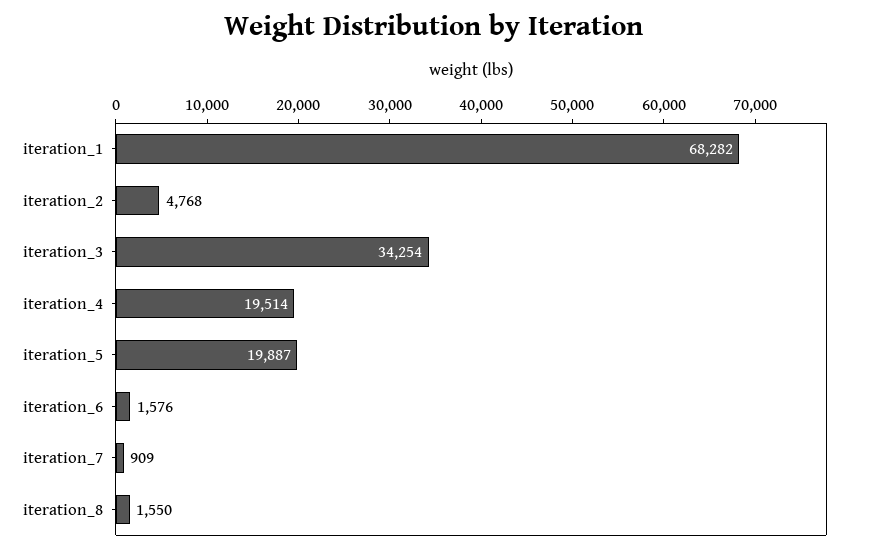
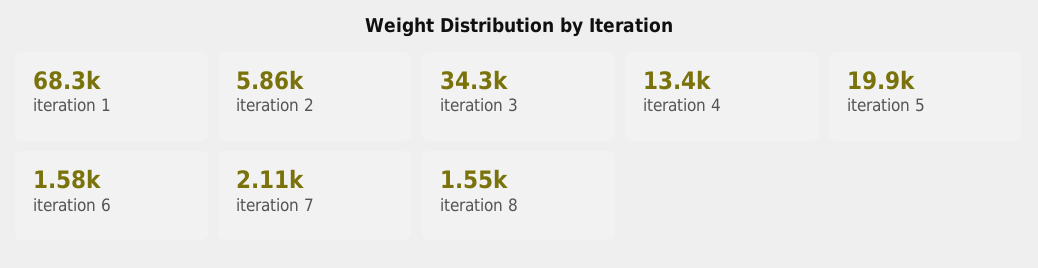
  {
    "iteration_1": 68282,
-   "iteration_2": 4768,
+   "iteration_2": 5860,
    "iteration_3": 34254,
-   "iteration_4": 19514,
+   "iteration_4": 13400,
    "iteration_5": 19887,
    "iteration_6": 1576,
-   "iteration_7": 909,
+   "iteration_7": 2110,
    "iteration_8": 1550
  }

